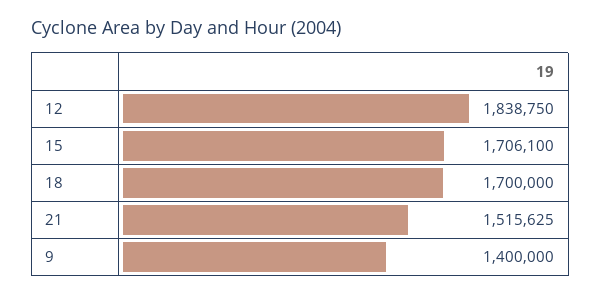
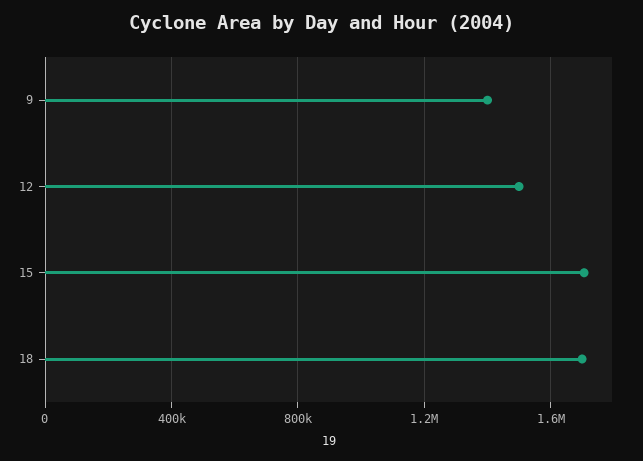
  {
-   "12": 1838750,
+   "12": 1500000,
    "15": 1706100,
    "18": 1700000,
-   "21": 1515625,
    "9": 1400000
  }

